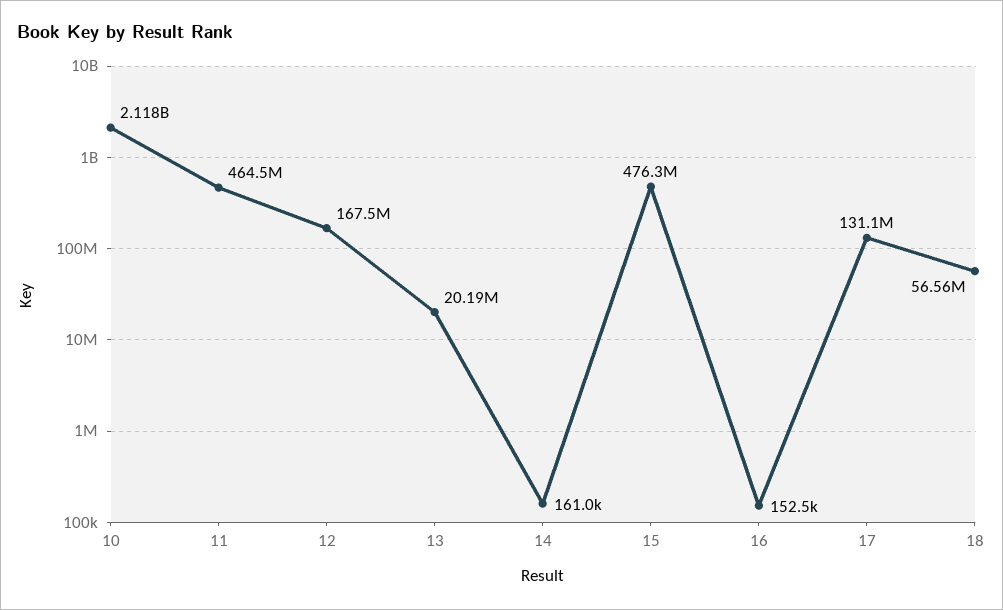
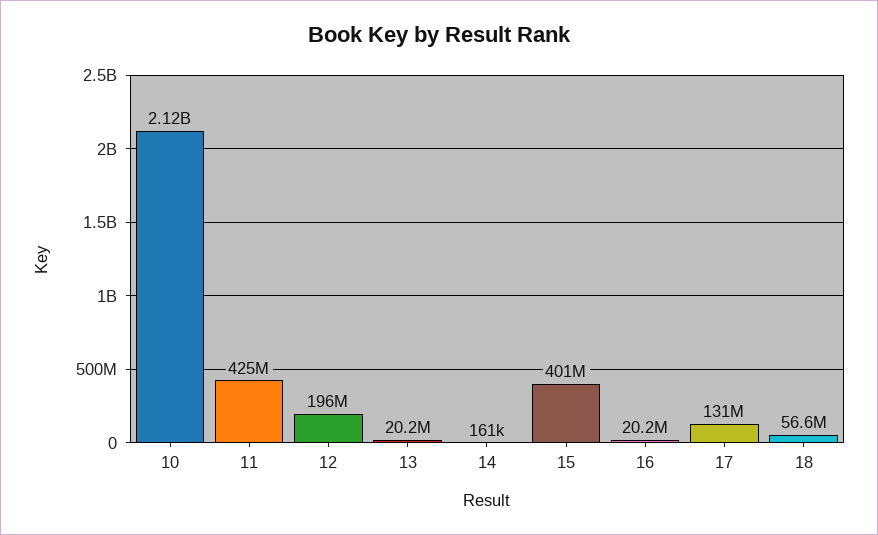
  {
    "10": 2118000000,
-   "11": 464500000,
+   "11": 425000000,
-   "12": 167500000,
+   "12": 196000000,
    "13": 20190000,
    "14": 161000,
-   "15": 476300000,
+   "15": 401000000,
-   "16": 152500,
+   "16": 20200000,
    "17": 131100000,
    "18": 56560000
  }

